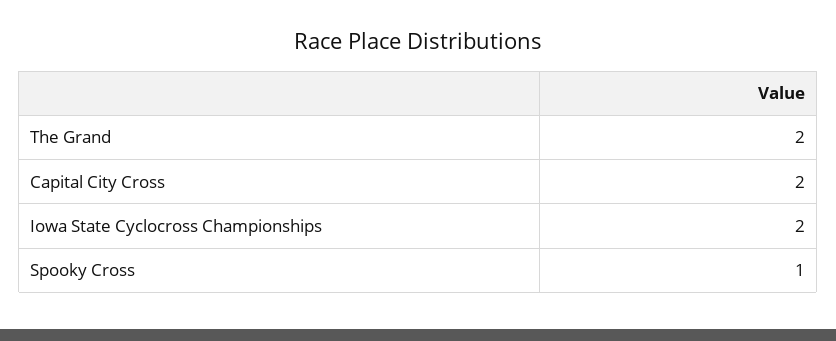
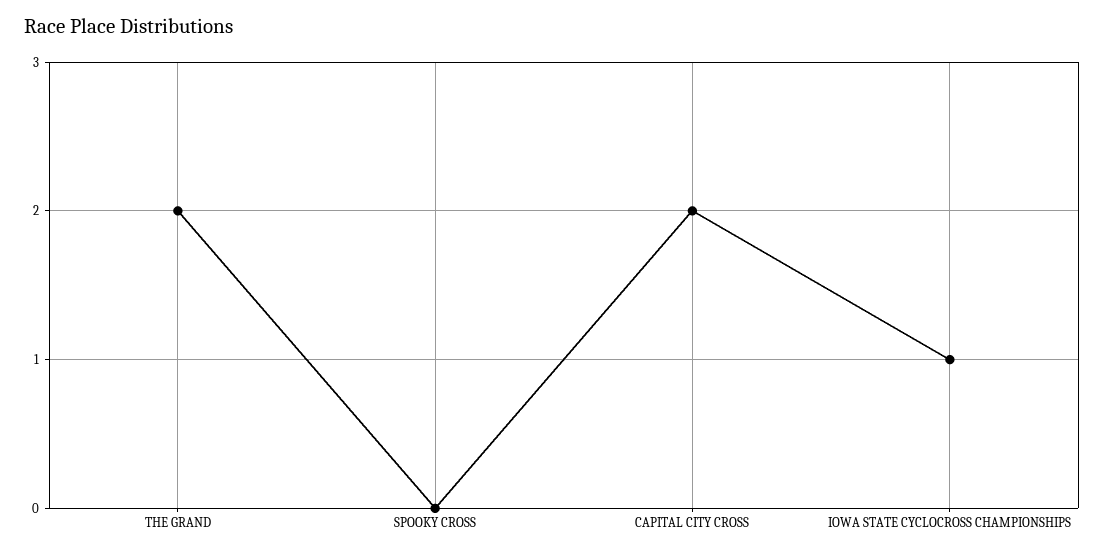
  {
    "The Grand": 2,
    "Capital City Cross": 2,
-   "Iowa State Cyclocross Championships": 2,
+   "Iowa State Cyclocross Championships": 1,
-   "Spooky Cross": 1
+   "Spooky Cross": 0
  }

